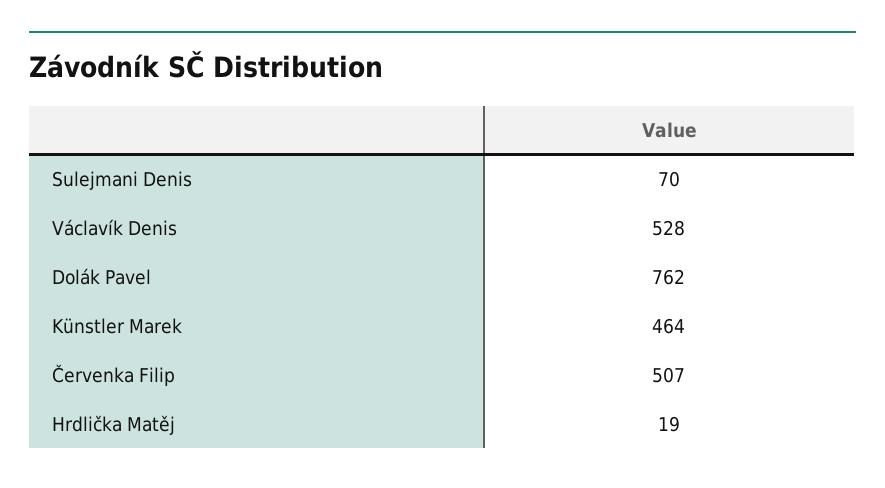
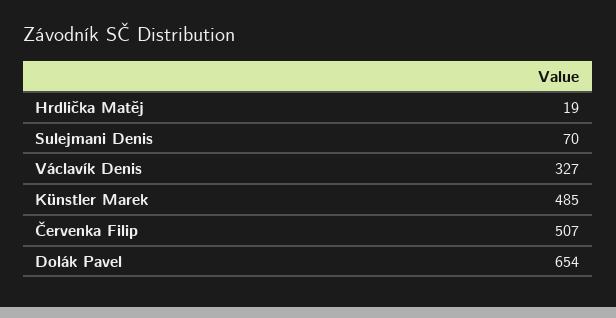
  {
    "Sulejmani Denis": 70,
-   "Václavík Denis": 528,
+   "Václavík Denis": 327,
-   "Dolák Pavel": 762,
+   "Dolák Pavel": 654,
-   "Künstler Marek": 464,
+   "Künstler Marek": 485,
    "Červenka Filip": 507,
    "Hrdlička Matěj": 19
  }

